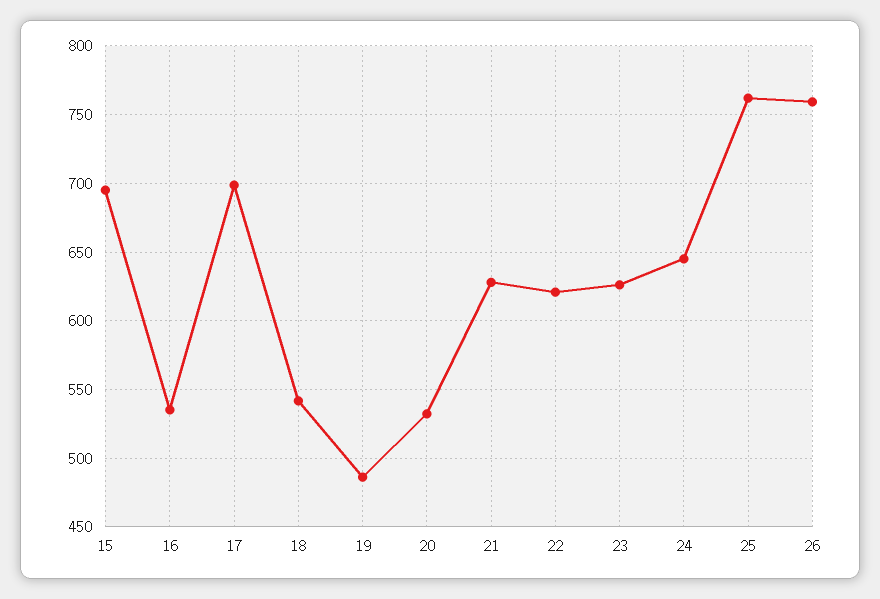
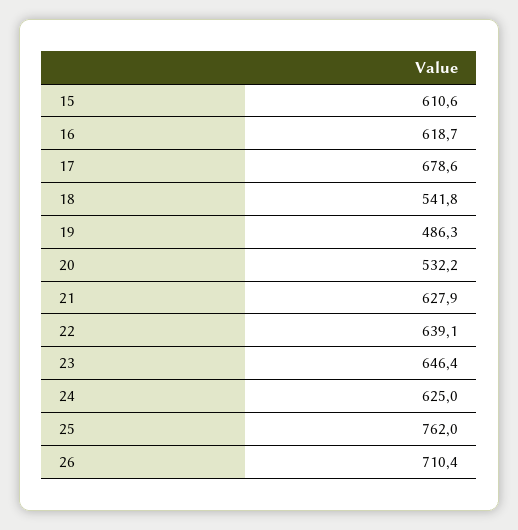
  {
-   "15": 695,
+   "15": 610.6,
-   "16": 535,
+   "16": 618.7,
-   "17": 700,
+   "17": 678.6,
    "18": 541.8,
    "19": 486.3,
    "20": 532.2,
    "21": 627.9,
-   "22": 620,
+   "22": 639.1,
-   "23": 625,
+   "23": 646.4,
-   "24": 645,
+   "24": 625,
    "25": 762,
-   "26": 760
+   "26": 710.4
  }

